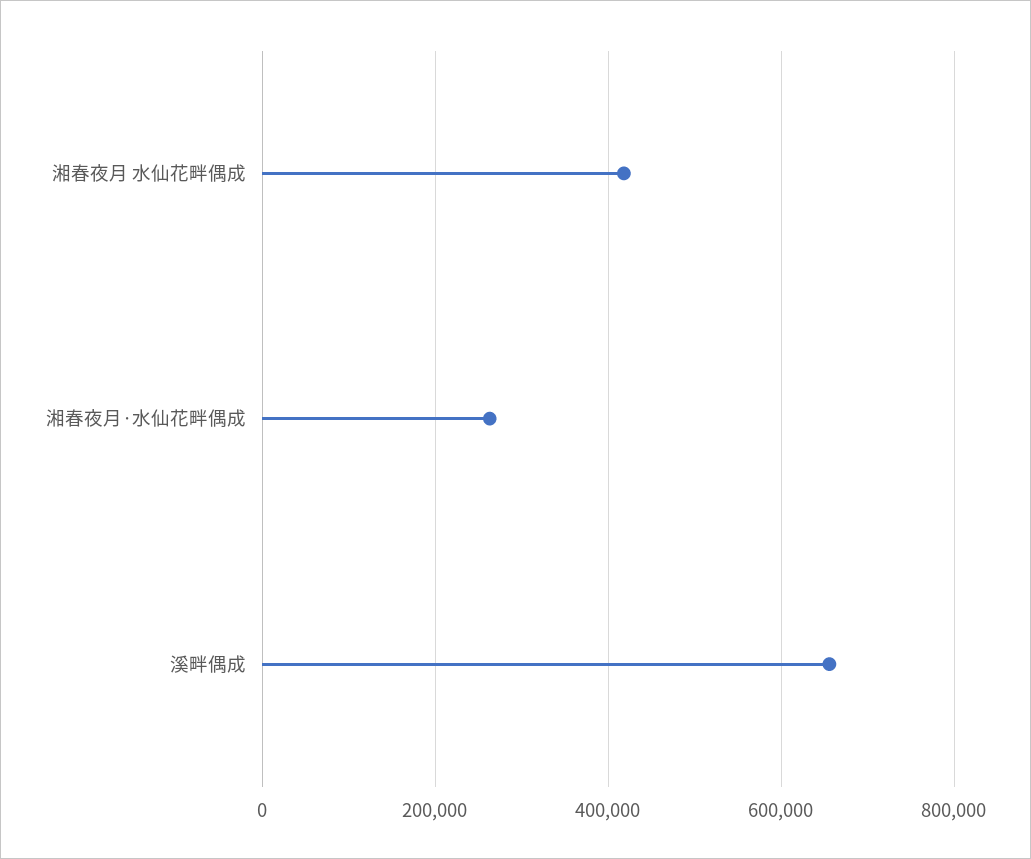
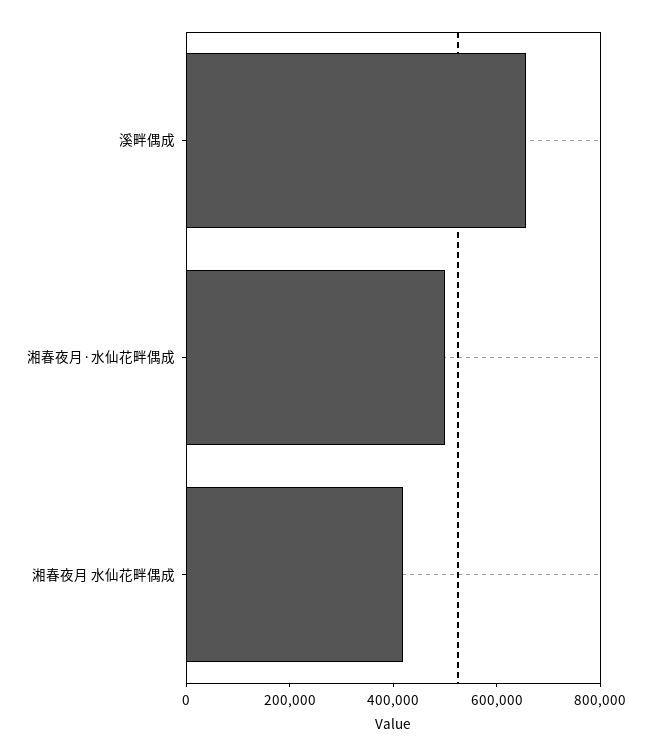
  {
    "湘春夜月 水仙花畔偶成": 420000,
-   "湘春夜月·水仙花畔偶成": 260000,
+   "湘春夜月·水仙花畔偶成": 500000,
    "溪畔偶成": 660000
  }

